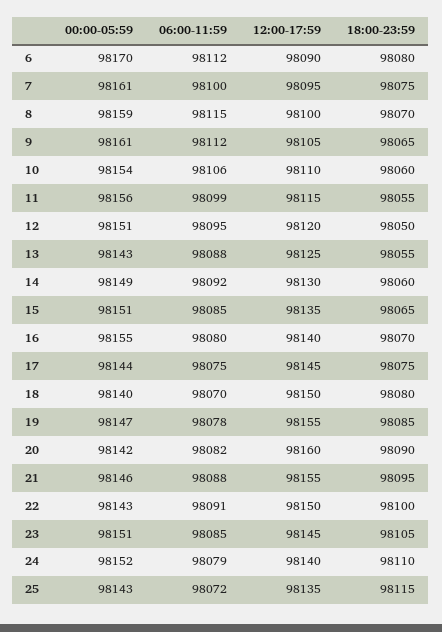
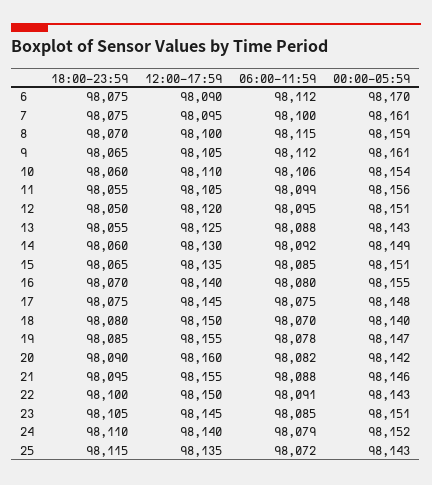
  {
    "00:00-05:59": {
      "6": 98170,
      "7": 98161,
      "8": 98159,
      "9": 98161,
      "10": 98154,
      "11": 98156,
      "12": 98151,
      "13": 98143,
      "14": 98149,
      "15": 98151,
      "16": 98155,
-     "17": 98144,
+     "17": 98148,
      "18": 98140,
      "19": 98147,
      "20": 98142,
      "21": 98146,
      "22": 98143,
      "23": 98151,
      "24": 98152,
      "25": 98143
    },
    "06:00-11:59": {
      "6": 98112,
      "7": 98100,
      "8": 98115,
      "9": 98112,
      "10": 98106,
      "11": 98099,
      "12": 98095,
      "13": 98088,
      "14": 98092,
      "15": 98085,
      "16": 98080,
      "17": 98075,
      "18": 98070,
      "19": 98078,
      "20": 98082,
      "21": 98088,
      "22": 98091,
      "23": 98085,
      "24": 98079,
      "25": 98072
    },
    "12:00-17:59": {
      "6": 98090,
      "7": 98095,
      "8": 98100,
      "9": 98105,
      "10": 98110,
-     "11": 98115,
+     "11": 98105,
      "12": 98120,
      "13": 98125,
      "14": 98130,
      "15": 98135,
      "16": 98140,
      "17": 98145,
      "18": 98150,
      "19": 98155,
      "20": 98160,
      "21": 98155,
      "22": 98150,
      "23": 98145,
      "24": 98140,
      "25": 98135
    },
    "18:00-23:59": {
-     "6": 98080,
+     "6": 98075,
      "7": 98075,
      "8": 98070,
      "9": 98065,
      "10": 98060,
      "11": 98055,
      "12": 98050,
      "13": 98055,
      "14": 98060,
      "15": 98065,
      "16": 98070,
      "17": 98075,
      "18": 98080,
      "19": 98085,
      "20": 98090,
      "21": 98095,
      "22": 98100,
      "23": 98105,
      "24": 98110,
      "25": 98115
    }
  }

